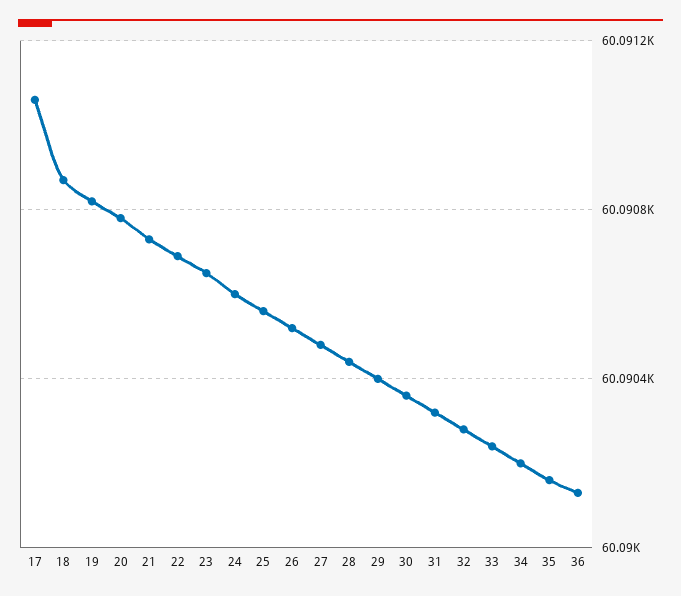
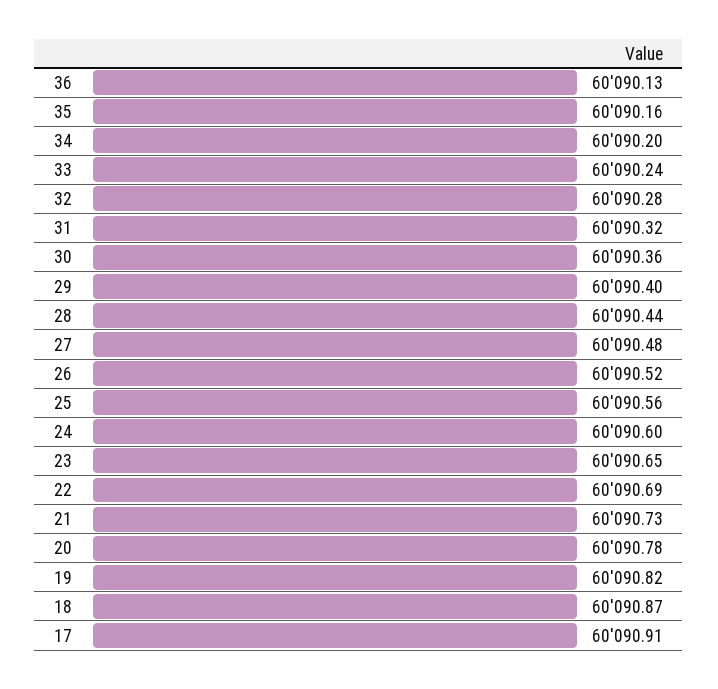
  {
-   "17": 60091.05,
+   "17": 60090.91,
    "18": 60090.87,
    "19": 60090.82,
    "20": 60090.78,
    "21": 60090.73,
    "22": 60090.69,
    "23": 60090.65,
    "24": 60090.6,
    "25": 60090.56,
    "26": 60090.52,
    "27": 60090.48,
    "28": 60090.44,
    "29": 60090.4,
    "30": 60090.36,
    "31": 60090.32,
    "32": 60090.28,
    "33": 60090.24,
    "34": 60090.2,
    "35": 60090.16,
    "36": 60090.13
  }

